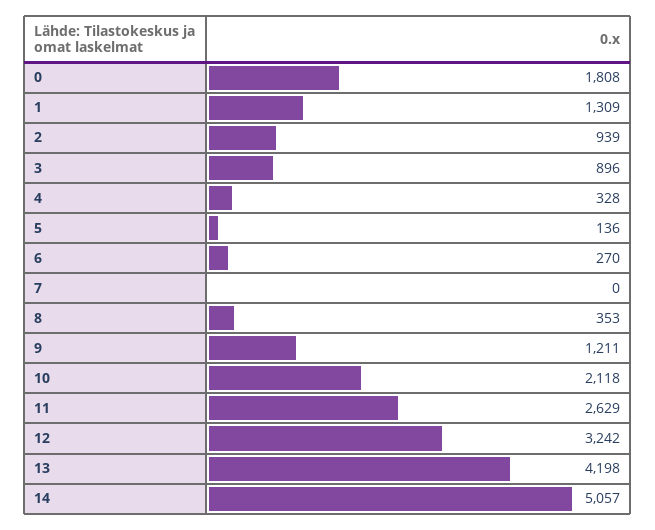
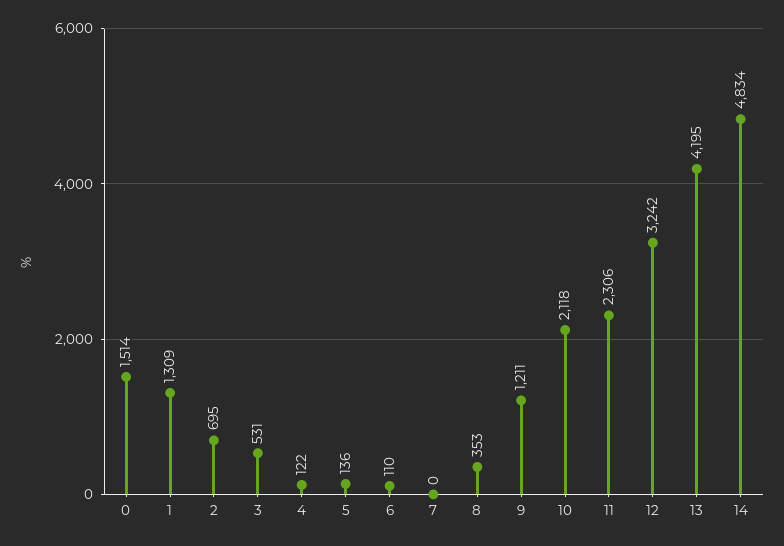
  {
-   "0": 1808,
+   "0": 1514,
    "1": 1309,
-   "2": 939,
+   "2": 695,
-   "3": 896,
+   "3": 531,
-   "4": 328,
+   "4": 122,
    "5": 136,
-   "6": 270,
+   "6": 110,
    "7": 0,
    "8": 353,
    "9": 1211,
    "10": 2118,
-   "11": 2629,
+   "11": 2306,
    "12": 3242,
-   "13": 4198,
+   "13": 4195,
-   "14": 5057
+   "14": 4834
  }

